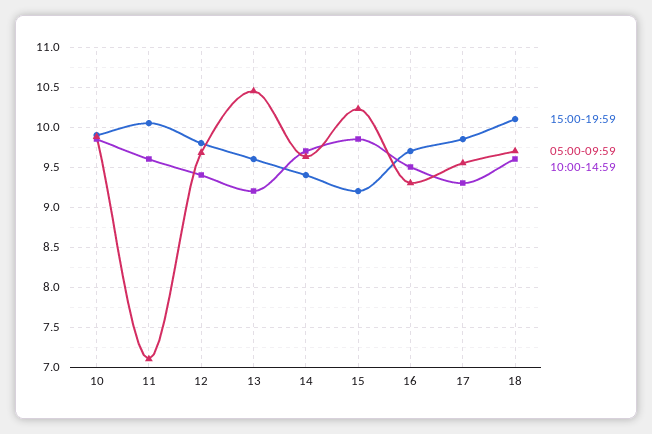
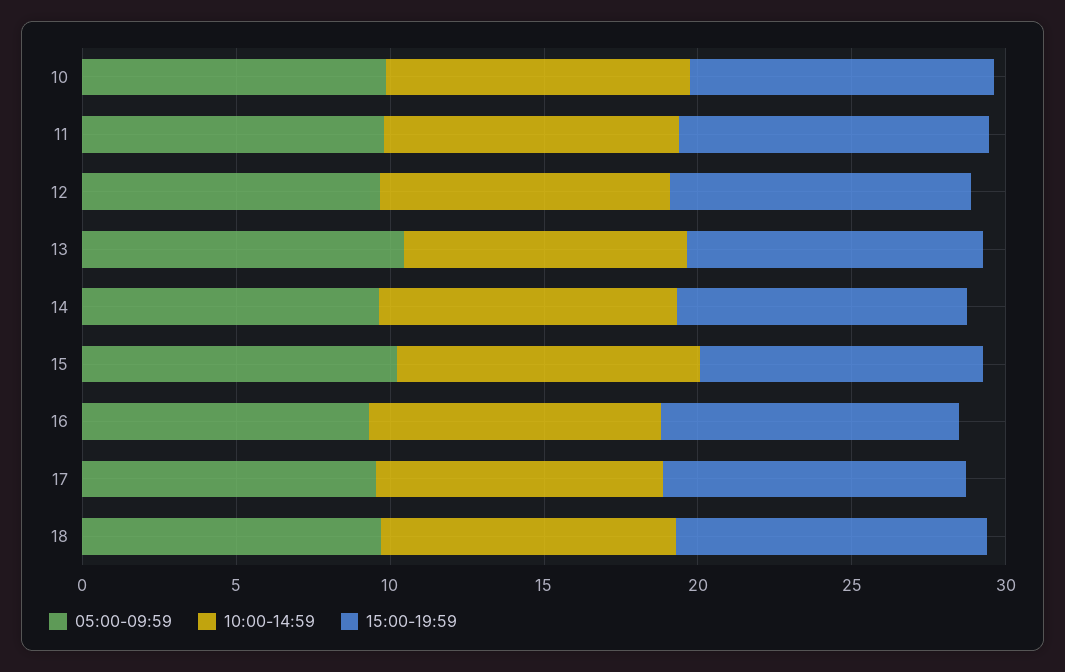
  {
    "15:00-19:59": {
      "10": 9.9,
      "11": 10.1,
      "12": 9.8,
      "13": 9.6,
      "14": 9.4,
      "15": 9.2,
      "16": 9.7,
      "17": 9.9,
      "18": 10.1
    },
    "05:00-09:59": {
      "10": 9.9,
-     "11": 7.1,
+     "11": 10,
      "12": 9.7,
      "13": 10.5,
      "14": 9.6,
      "15": 10.2,
      "16": 9.3,
      "17": 9.6,
      "18": 9.7
    },
    "10:00-14:59": {
      "10": 9.9,
      "11": 9.6,
      "12": 9.4,
      "13": 9.2,
      "14": 9.7,
      "15": 9.9,
      "16": 9.5,
      "17": 9.3,
      "18": 9.6
    }
  }

